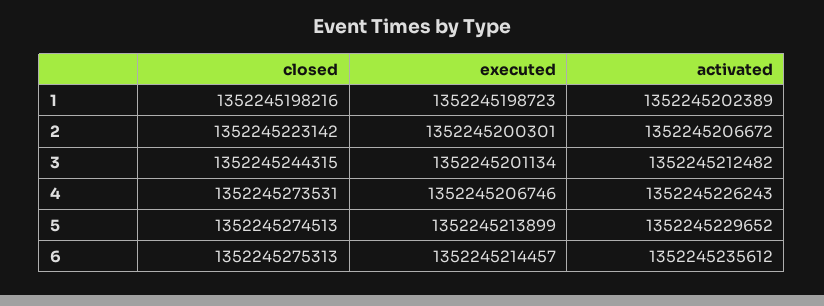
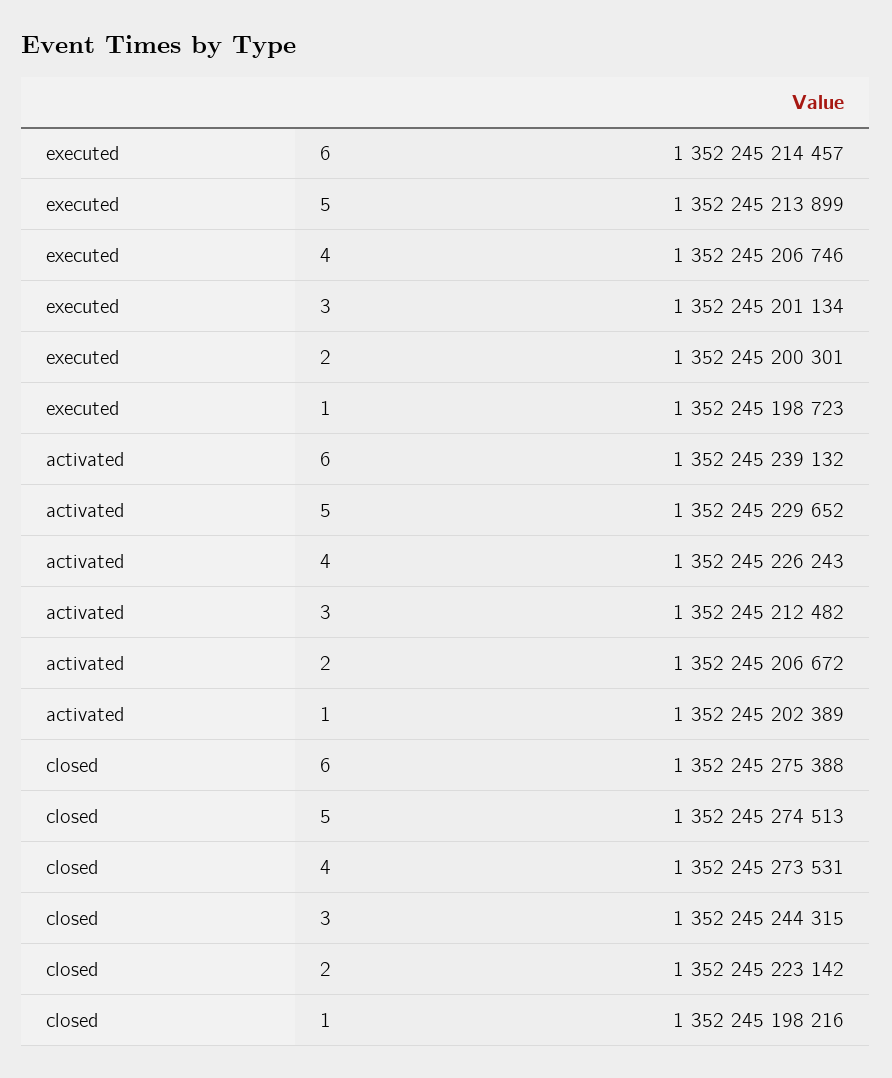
  {
    "closed": {
      "1": 1352245198216,
      "2": 1352245223142,
      "3": 1352245244315,
      "4": 1352245273531,
      "5": 1352245274513,
-     "6": 1352245275313
+     "6": 1352245275388
    },
    "executed": {
      "1": 1352245198723,
      "2": 1352245200301,
      "3": 1352245201134,
      "4": 1352245206746,
      "5": 1352245213899,
      "6": 1352245214457
    },
    "activated": {
      "1": 1352245202389,
      "2": 1352245206672,
      "3": 1352245212482,
      "4": 1352245226243,
      "5": 1352245229652,
-     "6": 1352245235612
+     "6": 1352245239132
    }
  }

